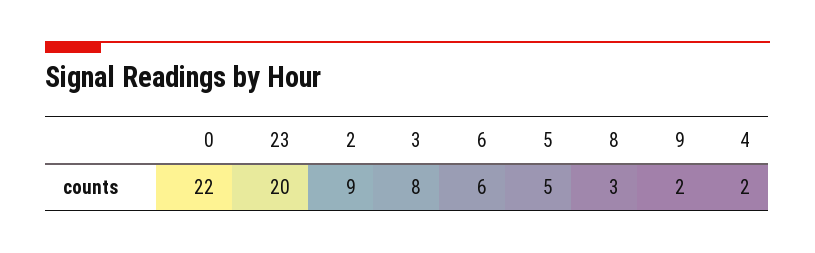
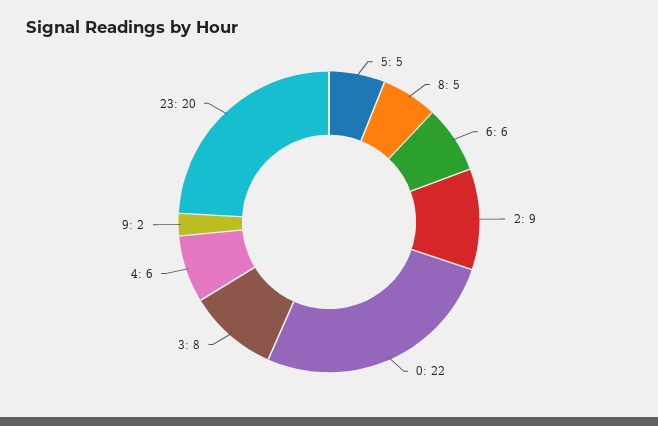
  {
    "0": 22,
    "23": 20,
    "2": 9,
    "3": 8,
    "6": 6,
    "5": 5,
-   "8": 3,
+   "8": 5,
    "9": 2,
-   "4": 2
+   "4": 6
  }

